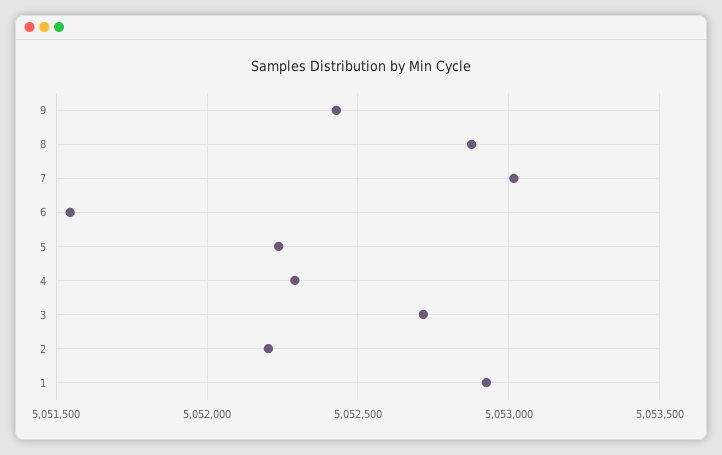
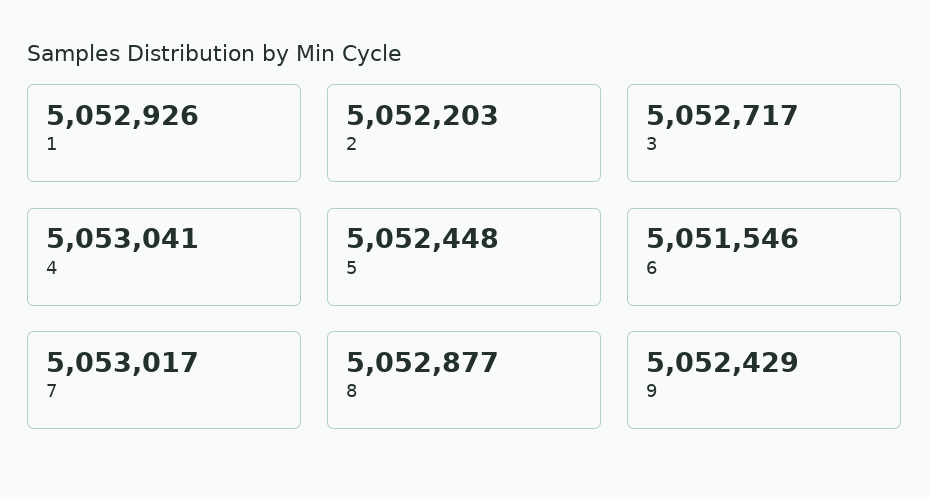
  {
    "9": 5052429,
    "8": 5052877,
    "7": 5053017,
    "6": 5051546,
-   "5": 5052250,
+   "5": 5052448,
-   "4": 5052300,
+   "4": 5053041,
    "3": 5052717,
    "2": 5052203,
    "1": 5052926
  }

